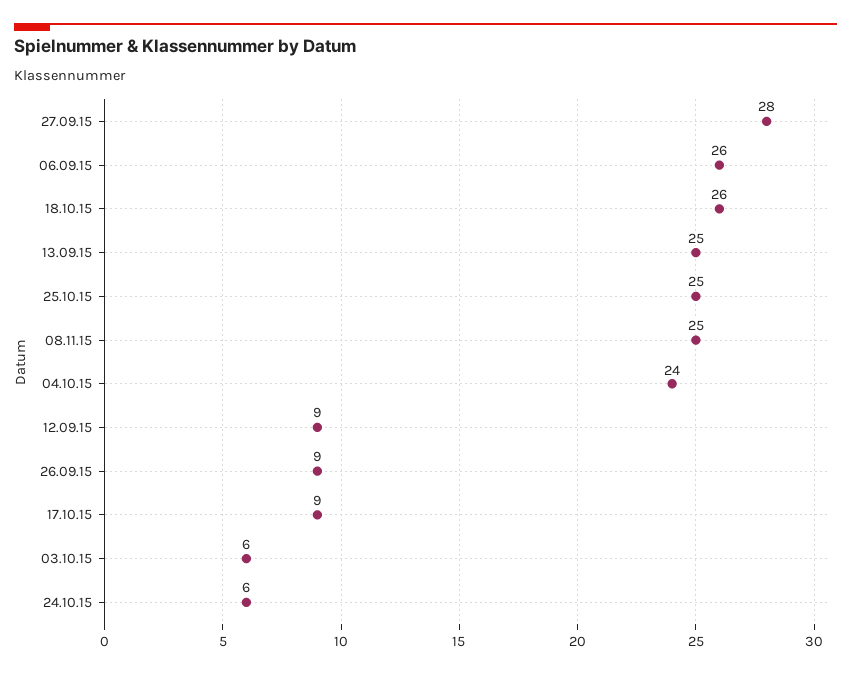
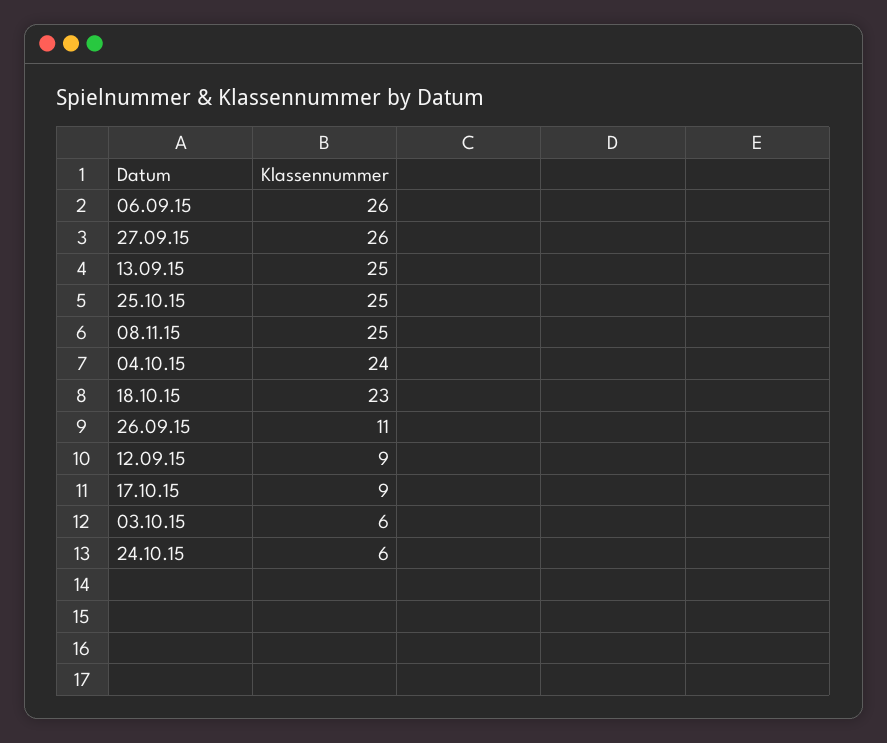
  {
-   "27.09.15": 28,
+   "27.09.15": 26,
    "06.09.15": 26,
-   "18.10.15": 26,
+   "18.10.15": 23,
    "13.09.15": 25,
    "25.10.15": 25,
    "08.11.15": 25,
    "04.10.15": 24,
    "12.09.15": 9,
-   "26.09.15": 9,
+   "26.09.15": 11,
    "17.10.15": 9,
    "03.10.15": 6,
    "24.10.15": 6
  }

